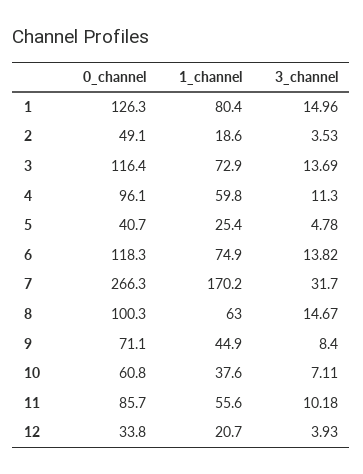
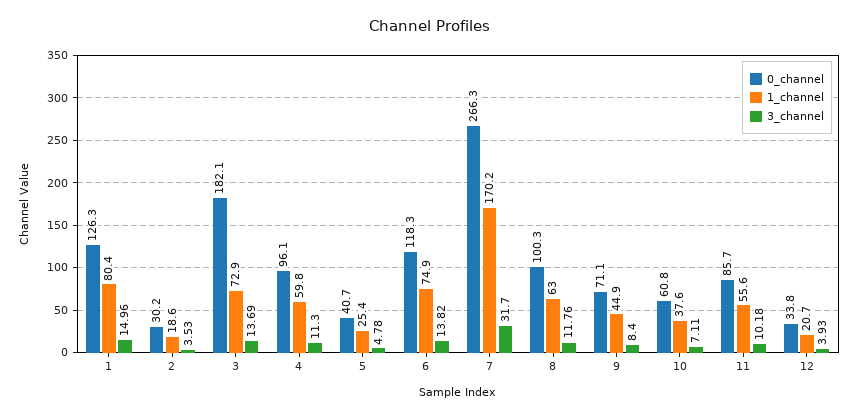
  {
    "0_channel": {
      "1": 126.3,
-     "2": 49.1,
+     "2": 30.2,
-     "3": 116.4,
+     "3": 182.1,
      "4": 96.1,
      "5": 40.7,
      "6": 118.3,
      "7": 266.3,
      "8": 100.3,
      "9": 71.1,
      "10": 60.8,
      "11": 85.7,
      "12": 33.8
    },
    "1_channel": {
      "1": 80.4,
      "2": 18.6,
      "3": 72.9,
      "4": 59.8,
      "5": 25.4,
      "6": 74.9,
      "7": 170.2,
      "8": 63,
      "9": 44.9,
      "10": 37.6,
      "11": 55.6,
      "12": 20.7
    },
    "3_channel": {
      "1": 14.96,
      "2": 3.53,
      "3": 13.69,
      "4": 11.3,
      "5": 4.78,
      "6": 13.82,
      "7": 31.7,
-     "8": 14.67,
+     "8": 11.76,
      "9": 8.4,
      "10": 7.11,
      "11": 10.18,
      "12": 3.93
    }
  }

